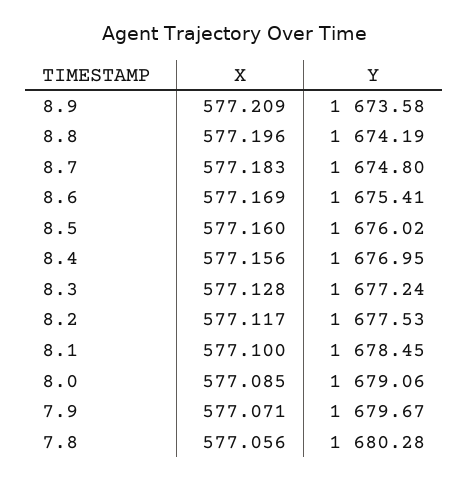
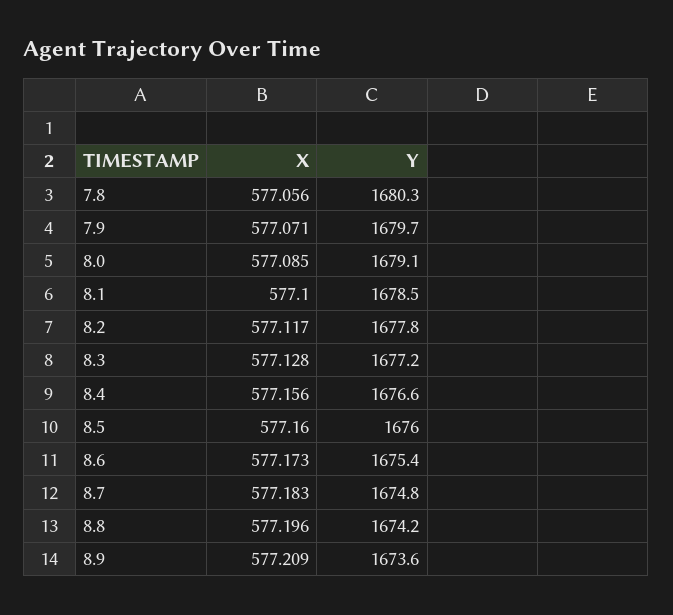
  {
    "X": {
      "8.9": 577.209,
      "8.8": 577.196,
      "8.7": 577.183,
-     "8.6": 577.169,
+     "8.6": 577.173,
      "8.5": 577.16,
      "8.4": 577.156,
      "8.3": 577.128,
      "8.2": 577.117,
      "8.1": 577.1,
      "8.0": 577.085,
      "7.9": 577.071,
      "7.8": 577.056
    },
    "Y": {
      "8.9": 1673.58,
      "8.8": 1674.19,
      "8.7": 1674.8,
      "8.6": 1675.41,
      "8.5": 1676.02,
-     "8.4": 1676.95,
+     "8.4": 1676.6,
      "8.3": 1677.24,
-     "8.2": 1677.53,
+     "8.2": 1677.8,
      "8.1": 1678.45,
      "8.0": 1679.06,
      "7.9": 1679.67,
      "7.8": 1680.28
    }
  }

